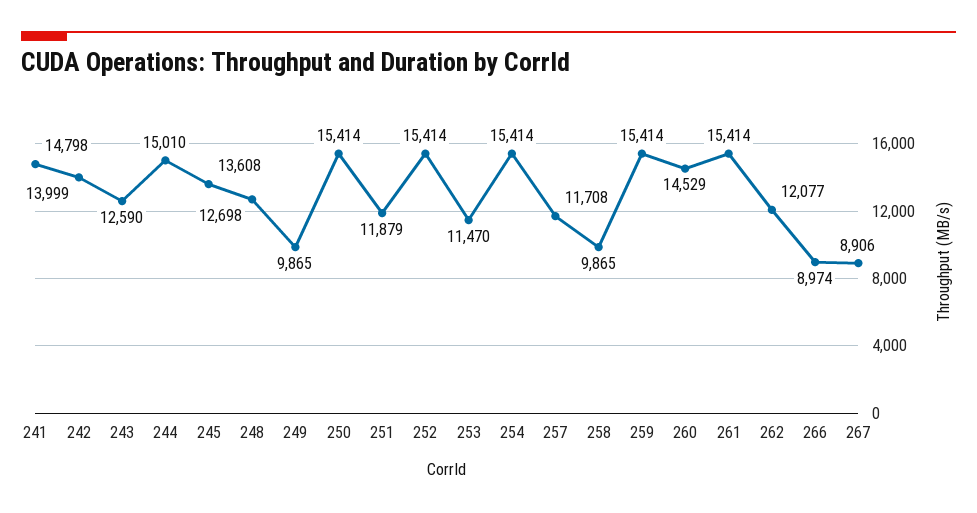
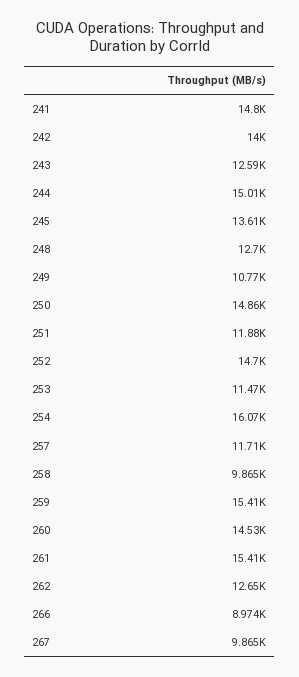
  {
    "241": 14798,
    "242": 13999,
    "243": 12590,
    "244": 15010,
    "245": 13608,
    "248": 12698,
-   "249": 9865,
+   "249": 10770,
-   "250": 15414,
+   "250": 14860,
    "251": 11879,
-   "252": 15414,
+   "252": 14700,
    "253": 11470,
-   "254": 15414,
+   "254": 16070,
    "257": 11708,
    "258": 9865,
    "259": 15414,
    "260": 14529,
    "261": 15414,
-   "262": 12077,
+   "262": 12650,
    "266": 8974,
-   "267": 8906
+   "267": 9865
  }

